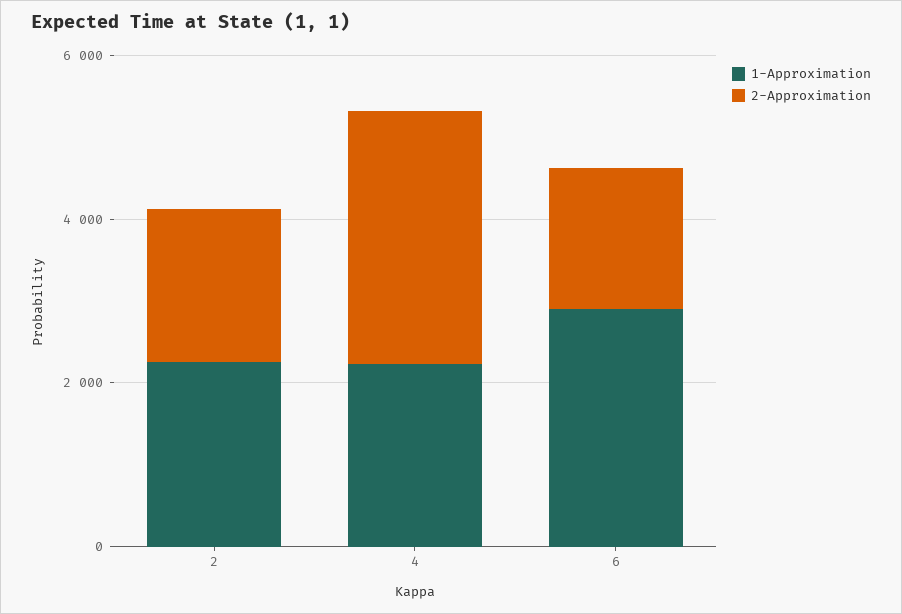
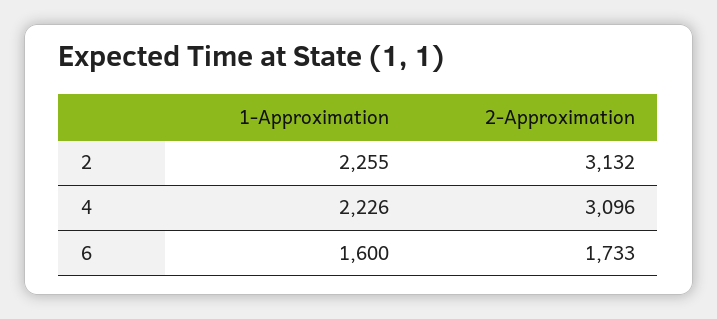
  {
    "1-Approximation": {
      "2": 2255,
      "4": 2226,
-     "6": 3000
+     "6": 1600
    },
    "2-Approximation": {
-     "2": 2000,
+     "2": 3132,
      "4": 3096,
      "6": 1733
    }
  }

